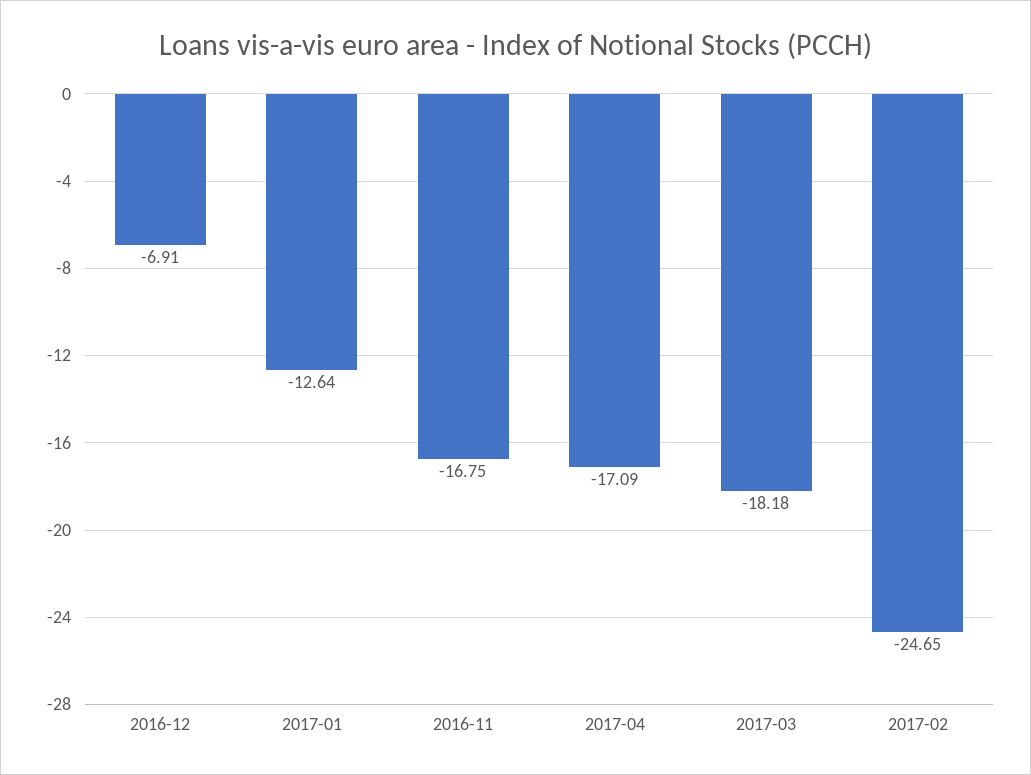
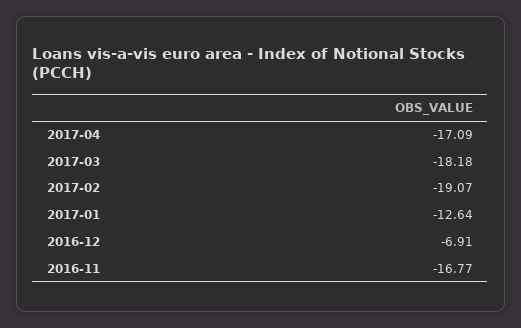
  {
    "2016-12": -6.91,
    "2017-01": -12.64,
-   "2016-11": -16.75,
+   "2016-11": -16.77,
    "2017-04": -17.09,
    "2017-03": -18.18,
-   "2017-02": -24.65
+   "2017-02": -19.07
  }

